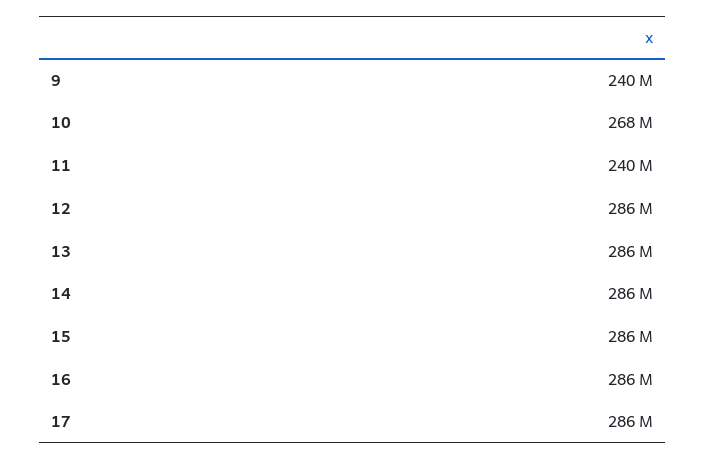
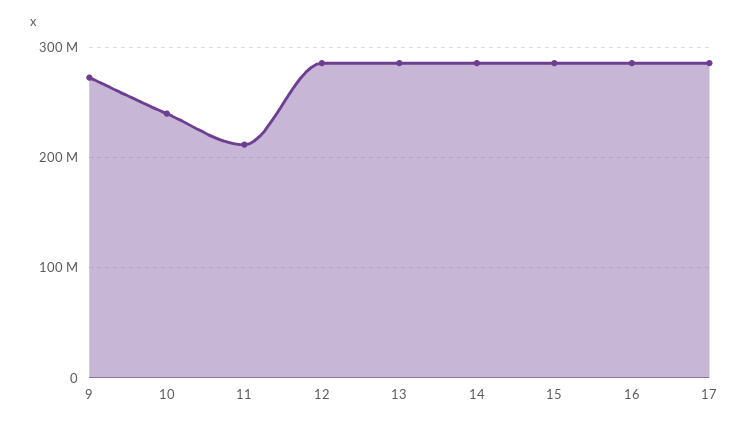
  {
-   "9": 240000000,
+   "9": 270000000,
-   "10": 268000000,
+   "10": 240000000,
-   "11": 240000000,
+   "11": 210000000,
    "12": 286000000,
    "13": 286000000,
    "14": 286000000,
    "15": 286000000,
    "16": 286000000,
    "17": 286000000
  }

